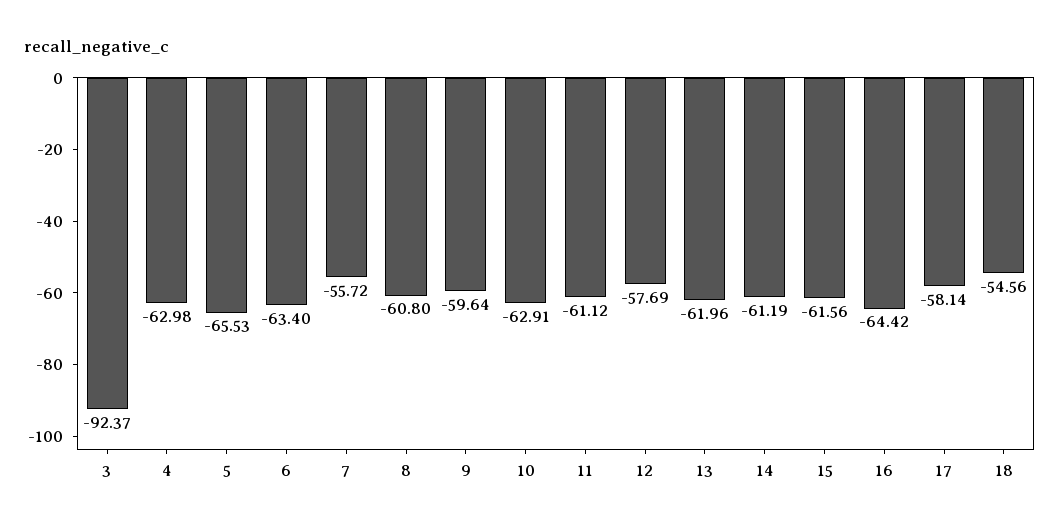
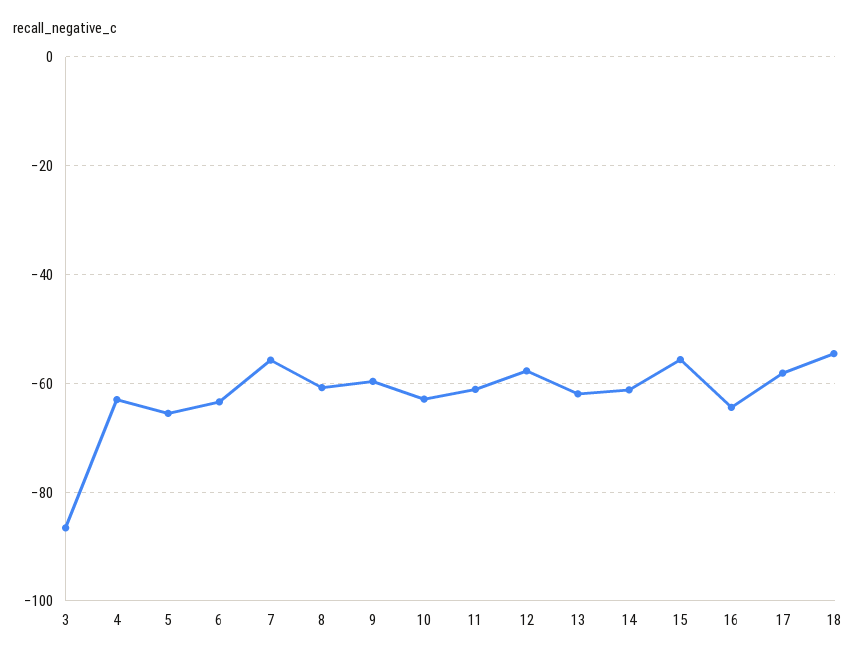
  {
-   "3": -92.37,
+   "3": -86,
    "4": -62.98,
    "5": -65.53,
    "6": -63.4,
    "7": -55.72,
    "8": -60.8,
    "9": -59.64,
    "10": -62.91,
    "11": -61.12,
    "12": -57.69,
    "13": -61.96,
    "14": -61.19,
-   "15": -61.56,
+   "15": -56,
    "16": -64.42,
    "17": -58.14,
    "18": -54.56
  }

